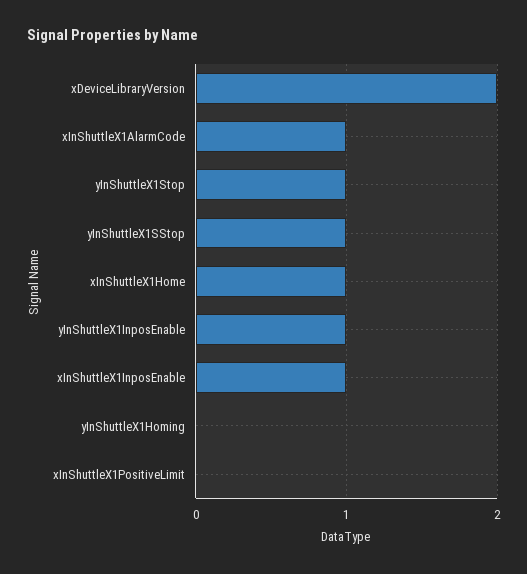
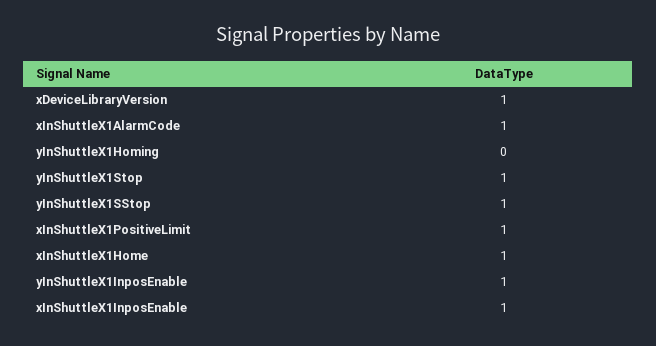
  {
-   "xDeviceLibraryVersion": 2,
+   "xDeviceLibraryVersion": 1,
    "xInShuttleX1AlarmCode": 1,
    "yInShuttleX1Stop": 1,
    "yInShuttleX1SStop": 1,
    "xInShuttleX1Home": 1,
    "yInShuttleX1InposEnable": 1,
    "xInShuttleX1InposEnable": 1,
    "yInShuttleX1Homing": 0,
-   "xInShuttleX1PositiveLimit": 0
+   "xInShuttleX1PositiveLimit": 1
  }

